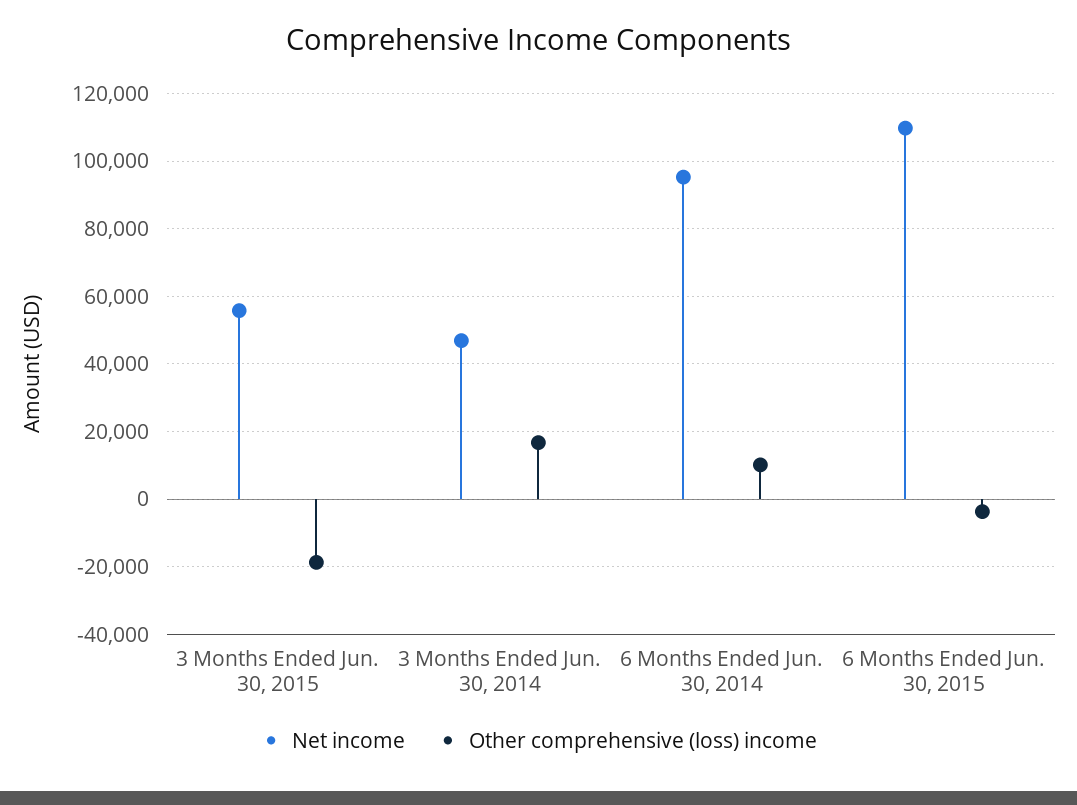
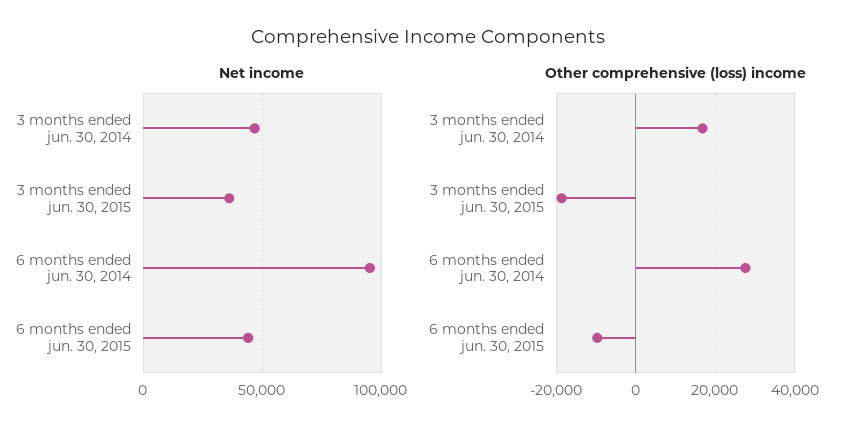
  {
    "Net income": {
-     "3 Months Ended Jun. 30, 2015": 56000,
+     "3 Months Ended Jun. 30, 2015": 35000,
      "3 Months Ended Jun. 30, 2014": 46000,
      "6 Months Ended Jun. 30, 2014": 96000,
-     "6 Months Ended Jun. 30, 2015": 110000
+     "6 Months Ended Jun. 30, 2015": 45000
    },
    "Other comprehensive (loss) income": {
      "3 Months Ended Jun. 30, 2015": -18000,
      "3 Months Ended Jun. 30, 2014": 16000,
-     "6 Months Ended Jun. 30, 2014": 10000,
+     "6 Months Ended Jun. 30, 2014": 28000,
-     "6 Months Ended Jun. 30, 2015": -4000
+     "6 Months Ended Jun. 30, 2015": -10000
    }
  }

